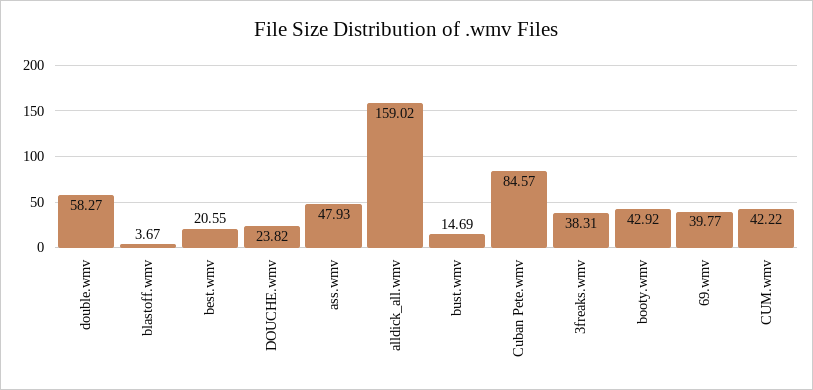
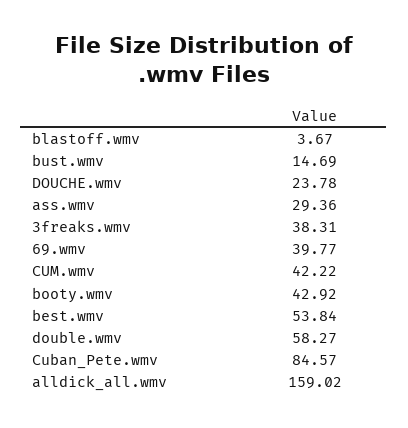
  {
    "double.wmv": 58.27,
    "blastoff.wmv": 3.67,
-   "best.wmv": 20.55,
+   "best.wmv": 53.84,
-   "DOUCHE.wmv": 23.82,
+   "DOUCHE.wmv": 23.78,
-   "ass.wmv": 47.93,
+   "ass.wmv": 29.36,
    "alldick_all.wmv": 159.02,
    "bust.wmv": 14.69,
    "Cuban Pete.wmv": 84.57,
    "3freaks.wmv": 38.31,
    "booty.wmv": 42.92,
    "69.wmv": 39.77,
    "CUM.wmv": 42.22
  }

